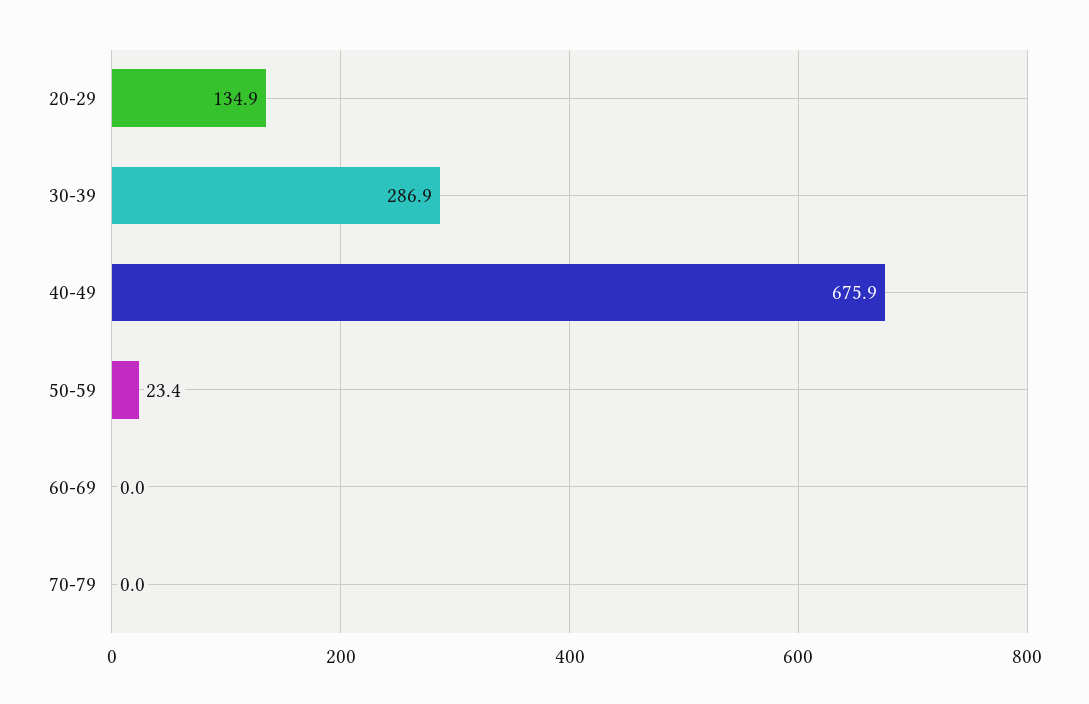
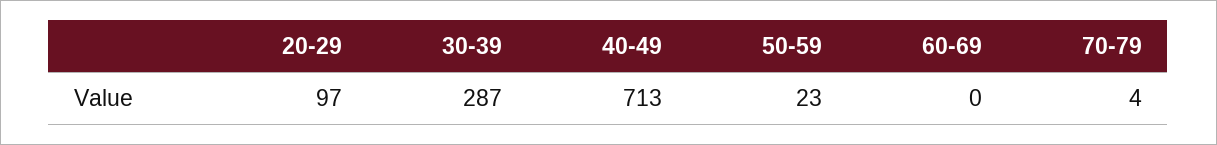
  {
-   "20-29": 134.9,
+   "20-29": 97,
    "30-39": 286.9,
-   "40-49": 675.9,
+   "40-49": 713,
    "50-59": 23.4,
    "60-69": 0,
-   "70-79": 0
+   "70-79": 4
  }

